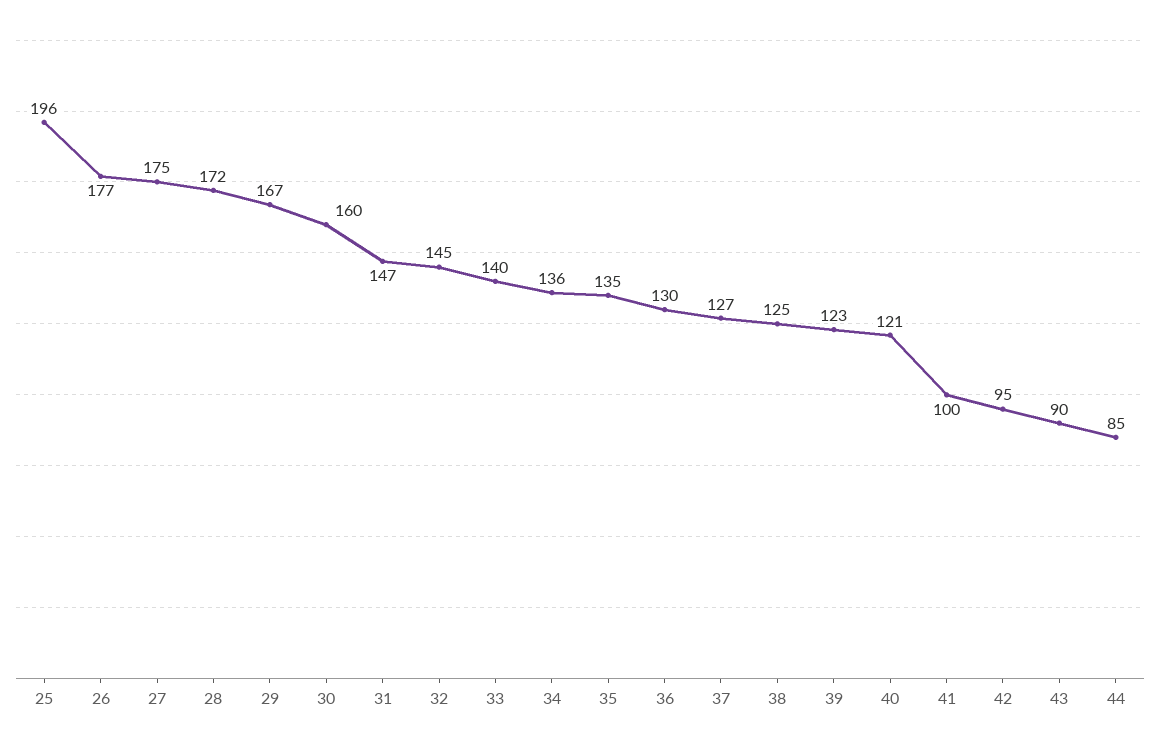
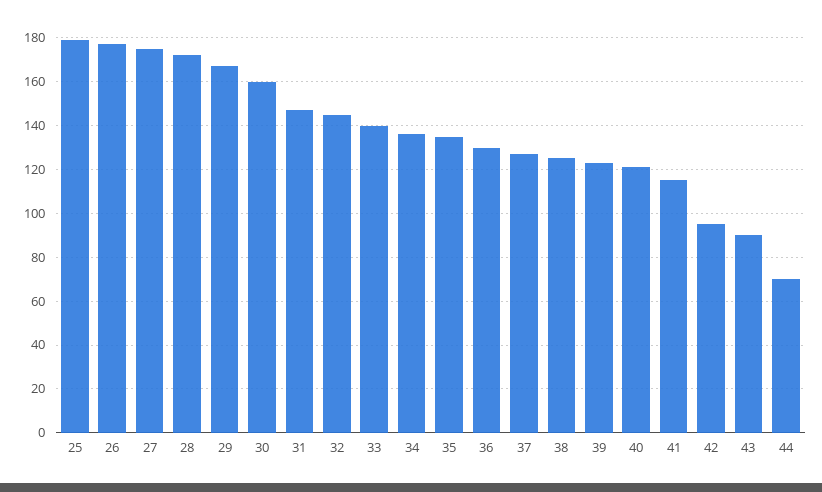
  {
-   "25": 196,
+   "25": 180,
    "26": 177,
    "27": 175,
    "28": 172,
    "29": 167,
    "30": 160,
    "31": 147,
    "32": 145,
    "33": 140,
    "34": 136,
    "35": 135,
    "36": 130,
    "37": 127,
    "38": 125,
    "39": 123,
    "40": 121,
-   "41": 100,
+   "41": 115,
    "42": 95,
    "43": 90,
-   "44": 85
+   "44": 70
  }

